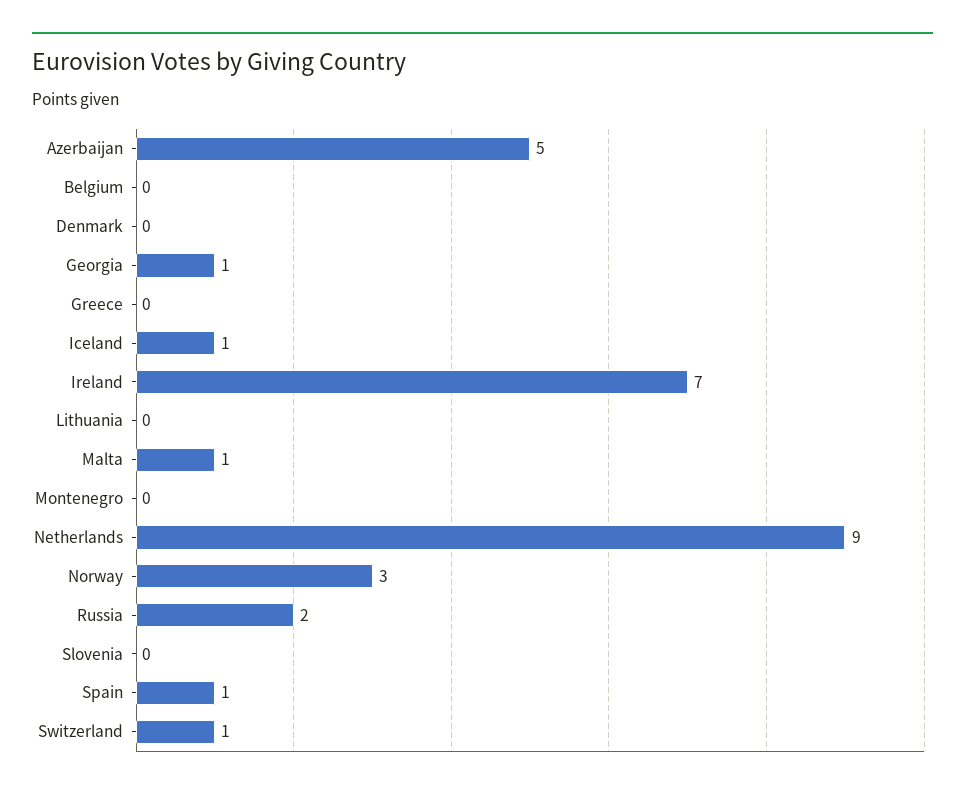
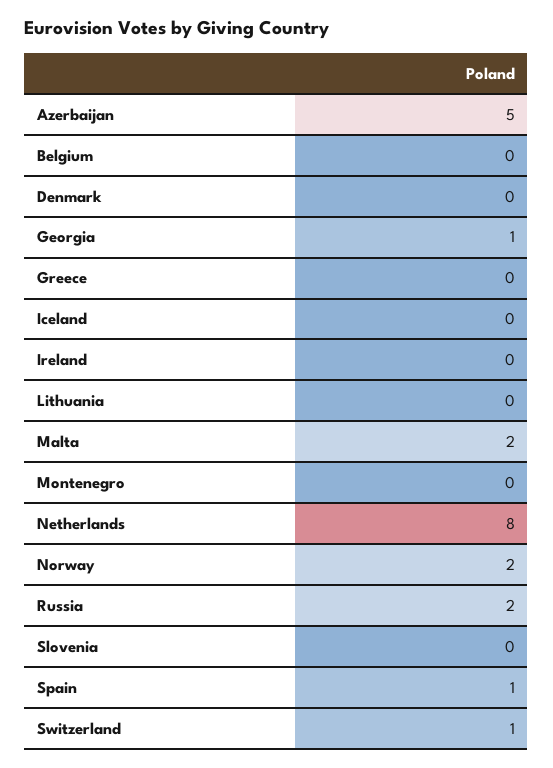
  {
    "Azerbaijan": 5,
    "Belgium": 0,
    "Denmark": 0,
    "Georgia": 1,
    "Greece": 0,
-   "Iceland": 1,
+   "Iceland": 0,
-   "Ireland": 7,
+   "Ireland": 0,
    "Lithuania": 0,
-   "Malta": 1,
+   "Malta": 2,
    "Montenegro": 0,
-   "Netherlands": 9,
+   "Netherlands": 8,
-   "Norway": 3,
+   "Norway": 2,
    "Russia": 2,
    "Slovenia": 0,
    "Spain": 1,
    "Switzerland": 1
  }

